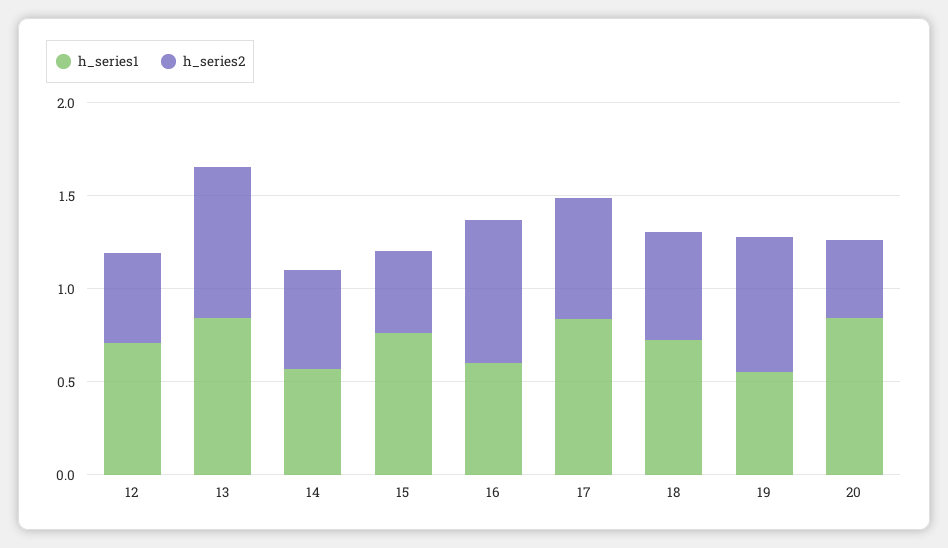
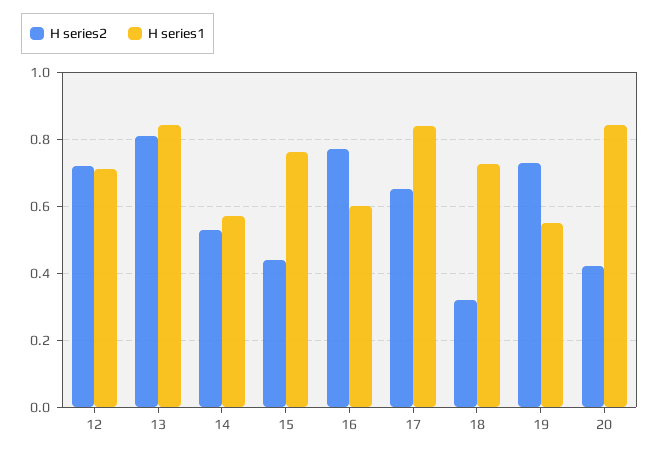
  {
    "h_series1": {
      "12": 0.72,
      "13": 0.84,
      "14": 0.58,
      "15": 0.76,
      "16": 0.6,
      "17": 0.84,
      "18": 0.72,
      "19": 0.56,
      "20": 0.84
    },
    "h_series2": {
-     "12": 0.5,
+     "12": 0.72,
      "13": 0.82,
      "14": 0.54,
      "15": 0.44,
      "16": 0.78,
      "17": 0.66,
-     "18": 0.6,
+     "18": 0.32,
      "19": 0.74,
      "20": 0.42
    }
  }

